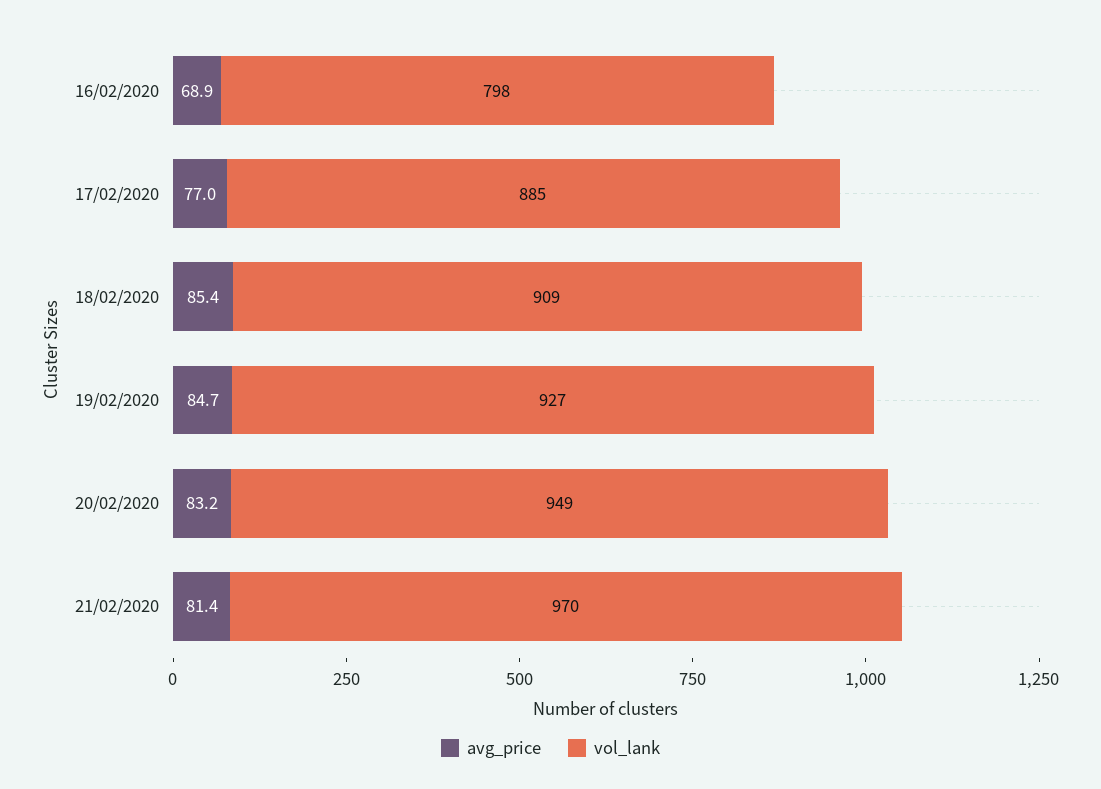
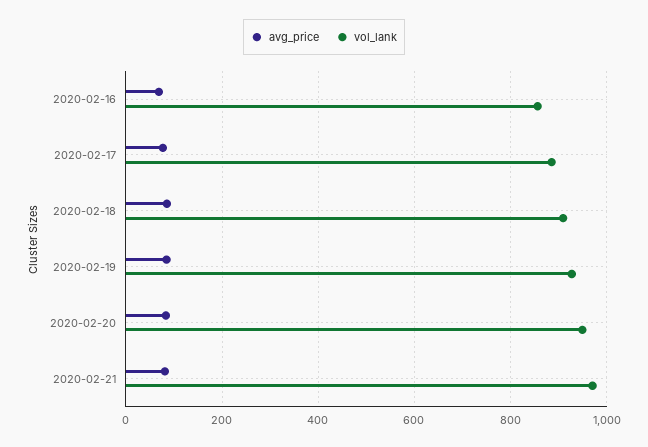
  {
    "avg_price": {
      "16/02/2020": 68.9,
      "17/02/2020": 77,
      "18/02/2020": 85.4,
      "19/02/2020": 84.7,
      "20/02/2020": 83.2,
      "21/02/2020": 81.4
    },
    "vol_lank": {
-     "16/02/2020": 798,
+     "16/02/2020": 860,
      "17/02/2020": 885,
      "18/02/2020": 909,
      "19/02/2020": 927,
      "20/02/2020": 949,
      "21/02/2020": 970
    }
  }

